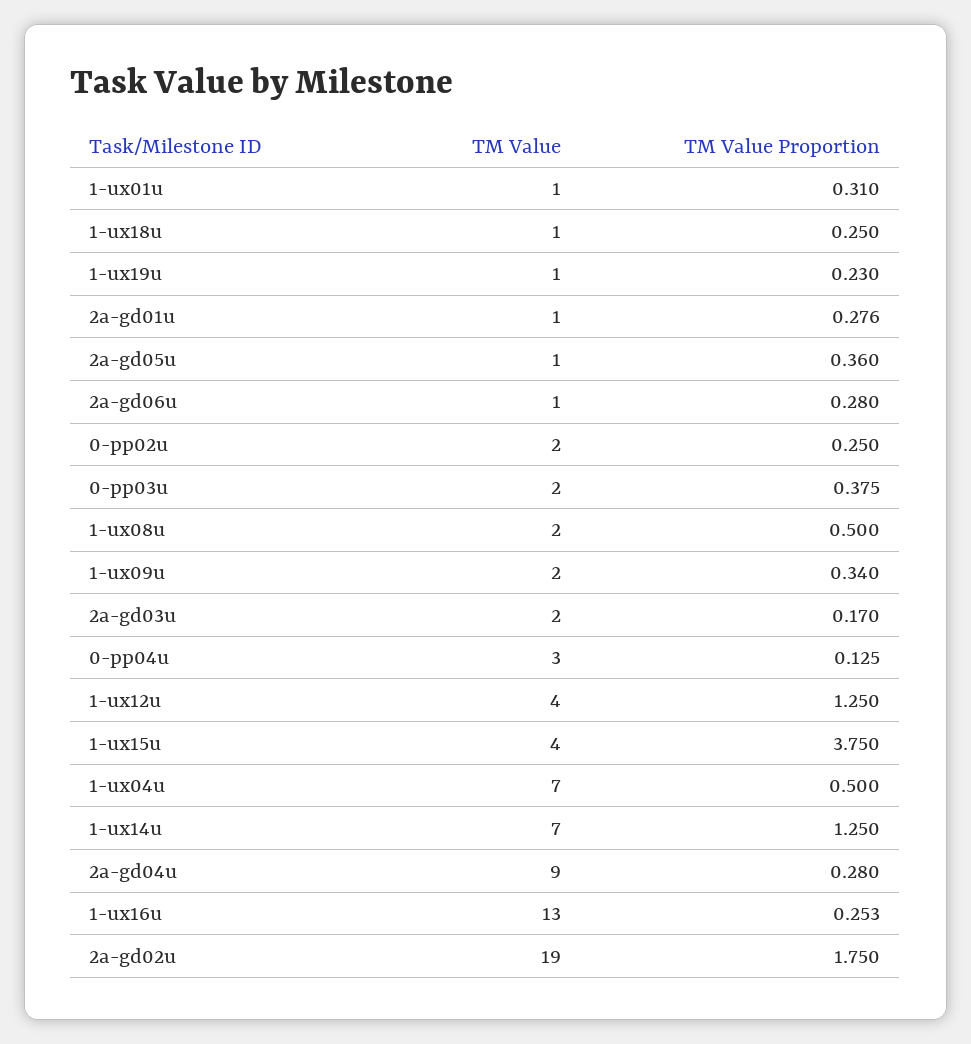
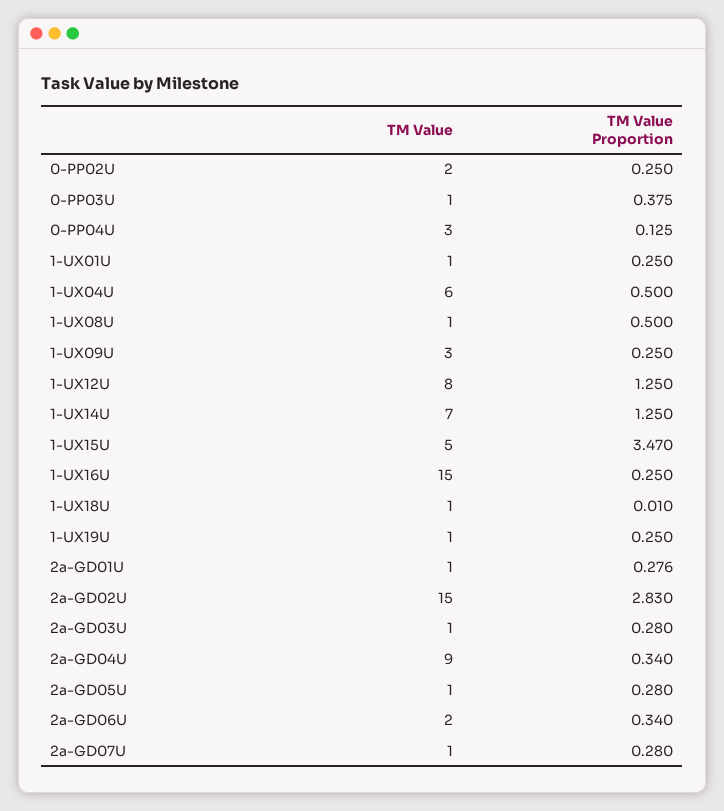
  {
    "TM Value": {
      "1-ux01u": 1,
      "1-ux18u": 1,
      "1-ux19u": 1,
      "2a-gd01u": 1,
      "2a-gd05u": 1,
-     "2a-gd06u": 1,
+     "2a-gd06u": 2,
      "0-pp02u": 2,
-     "0-pp03u": 2,
+     "0-pp03u": 1,
-     "1-ux08u": 2,
+     "1-ux08u": 1,
-     "1-ux09u": 2,
+     "1-ux09u": 3,
-     "2a-gd03u": 2,
+     "2a-gd03u": 1,
      "0-pp04u": 3,
-     "1-ux12u": 4,
+     "1-ux12u": 8,
-     "1-ux15u": 4,
+     "1-ux15u": 5,
-     "1-ux04u": 7,
+     "1-ux04u": 6,
      "1-ux14u": 7,
      "2a-gd04u": 9,
-     "1-ux16u": 13,
+     "1-ux16u": 15,
-     "2a-gd02u": 19
+     "2a-gd02u": 15,
+     "2a-GD07U": 1
    },
    "TM Value Proportion": {
-     "1-ux01u": 0.31,
+     "1-ux01u": 0.25,
-     "1-ux18u": 0.25,
+     "1-ux18u": 0.01,
-     "1-ux19u": 0.23,
+     "1-ux19u": 0.25,
      "2a-gd01u": 0.276,
-     "2a-gd05u": 0.36,
+     "2a-gd05u": 0.28,
-     "2a-gd06u": 0.28,
+     "2a-gd06u": 0.34,
      "0-pp02u": 0.25,
      "0-pp03u": 0.375,
      "1-ux08u": 0.5,
-     "1-ux09u": 0.34,
+     "1-ux09u": 0.25,
-     "2a-gd03u": 0.17,
+     "2a-gd03u": 0.28,
      "0-pp04u": 0.125,
      "1-ux12u": 1.25,
-     "1-ux15u": 3.75,
+     "1-ux15u": 3.47,
      "1-ux04u": 0.5,
      "1-ux14u": 1.25,
-     "2a-gd04u": 0.28,
+     "2a-gd04u": 0.34,
-     "1-ux16u": 0.253,
+     "1-ux16u": 0.25,
-     "2a-gd02u": 1.75
+     "2a-gd02u": 2.83,
+     "2a-GD07U": 0.28
    }
  }

